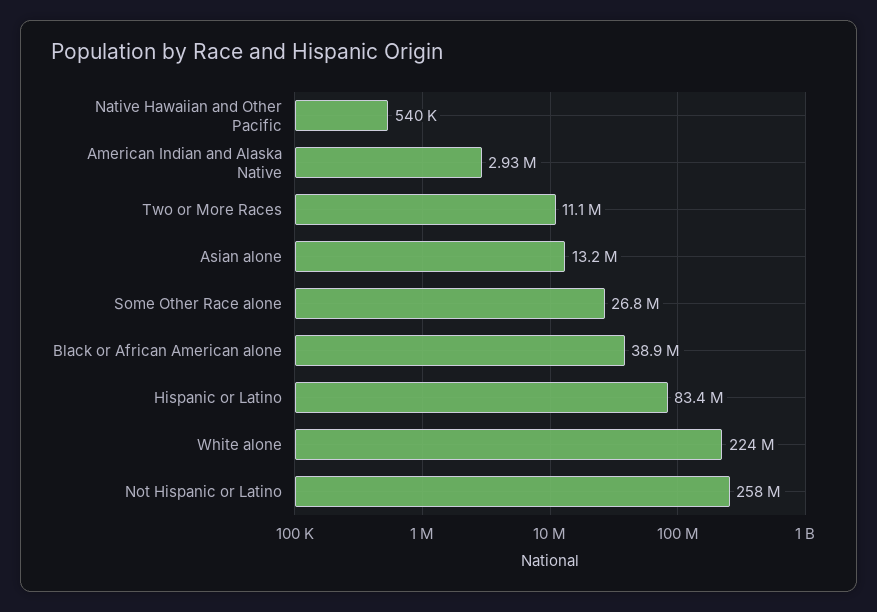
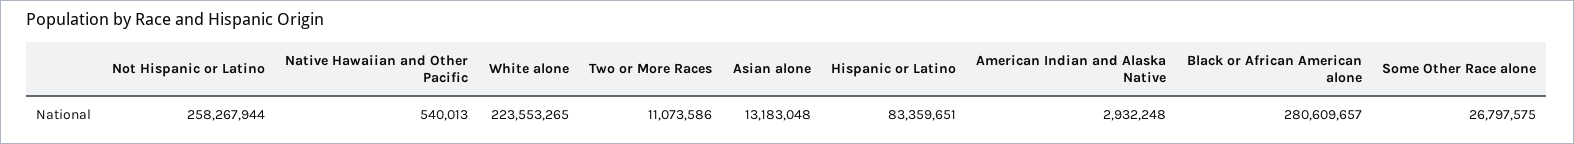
  {
    "Native Hawaiian and Other Pacific": 540013,
    "American Indian and Alaska Native": 2932248,
    "Two or More Races": 11073586,
    "Asian alone": 13183048,
    "Some Other Race alone": 26797575,
-   "Black or African American alone": 38900000,
+   "Black or African American alone": 280609657,
    "Hispanic or Latino": 83359651,
    "White alone": 223553265,
    "Not Hispanic or Latino": 258267944
  }

